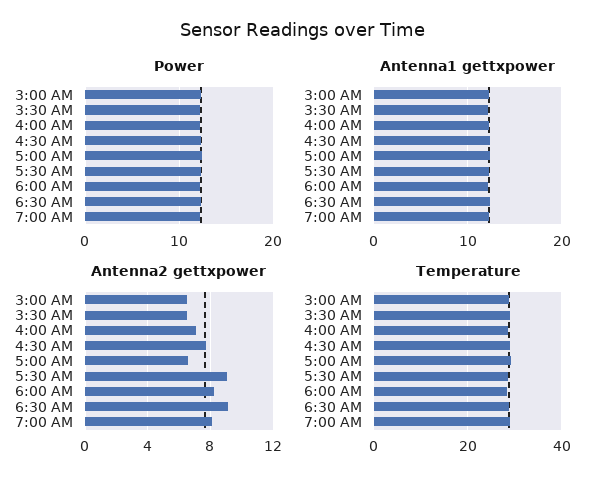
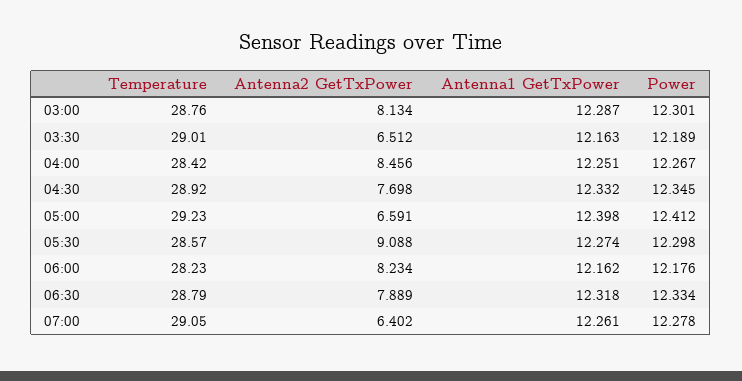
  {
    "Power": {
      "3:00 AM": 12.301,
      "3:30 AM": 12.189,
      "4:00 AM": 12.267,
      "4:30 AM": 12.345,
      "5:00 AM": 12.412,
      "5:30 AM": 12.298,
      "6:00 AM": 12.176,
      "6:30 AM": 12.334,
      "7:00 AM": 12.278
    },
    "Antenna1 gettxpower": {
      "3:00 AM": 12.287,
      "3:30 AM": 12.163,
      "4:00 AM": 12.251,
      "4:30 AM": 12.332,
      "5:00 AM": 12.398,
      "5:30 AM": 12.274,
      "6:00 AM": 12.162,
      "6:30 AM": 12.318,
      "7:00 AM": 12.261
    },
    "Antenna2 gettxpower": {
-     "3:00 AM": 6.5,
+     "3:00 AM": 8.134,
      "3:30 AM": 6.512,
-     "4:00 AM": 7,
+     "4:00 AM": 8.456,
      "4:30 AM": 7.698,
      "5:00 AM": 6.591,
      "5:30 AM": 9.088,
      "6:00 AM": 8.234,
-     "6:30 AM": 9,
+     "6:30 AM": 7.889,
-     "7:00 AM": 8
+     "7:00 AM": 6.402
    },
    "Temperature": {
      "3:00 AM": 28.76,
      "3:30 AM": 29.01,
      "4:00 AM": 28.42,
      "4:30 AM": 28.92,
      "5:00 AM": 29.23,
      "5:30 AM": 28.57,
      "6:00 AM": 28.23,
      "6:30 AM": 28.79,
      "7:00 AM": 29.05
    }
  }

